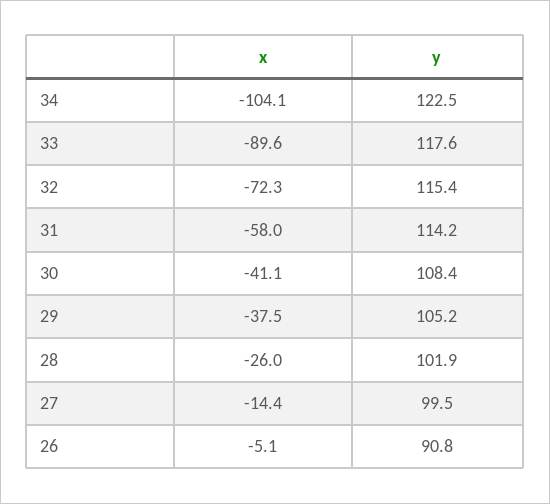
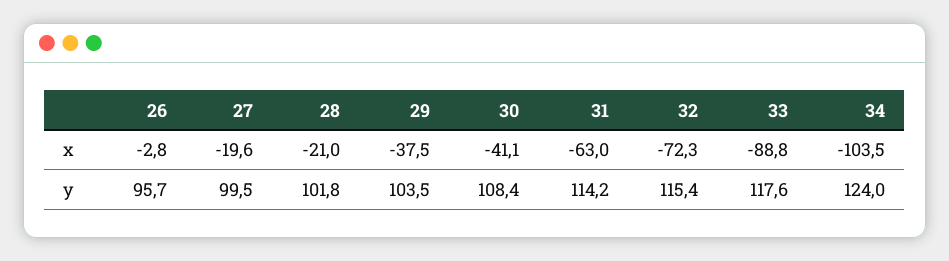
  {
    "x": {
-     "34": -104.1,
+     "34": -103.5,
-     "33": -89.6,
+     "33": -88.8,
      "32": -72.3,
-     "31": -58,
+     "31": -63,
      "30": -41.1,
      "29": -37.5,
-     "28": -26,
+     "28": -21,
-     "27": -14.4,
+     "27": -19.6,
-     "26": -5.1
+     "26": -2.8
    },
    "y": {
-     "34": 122.5,
+     "34": 124,
      "33": 117.6,
      "32": 115.4,
      "31": 114.2,
      "30": 108.4,
-     "29": 105.2,
+     "29": 103.5,
-     "28": 101.9,
+     "28": 101.8,
      "27": 99.5,
-     "26": 90.8
+     "26": 95.7
    }
  }

